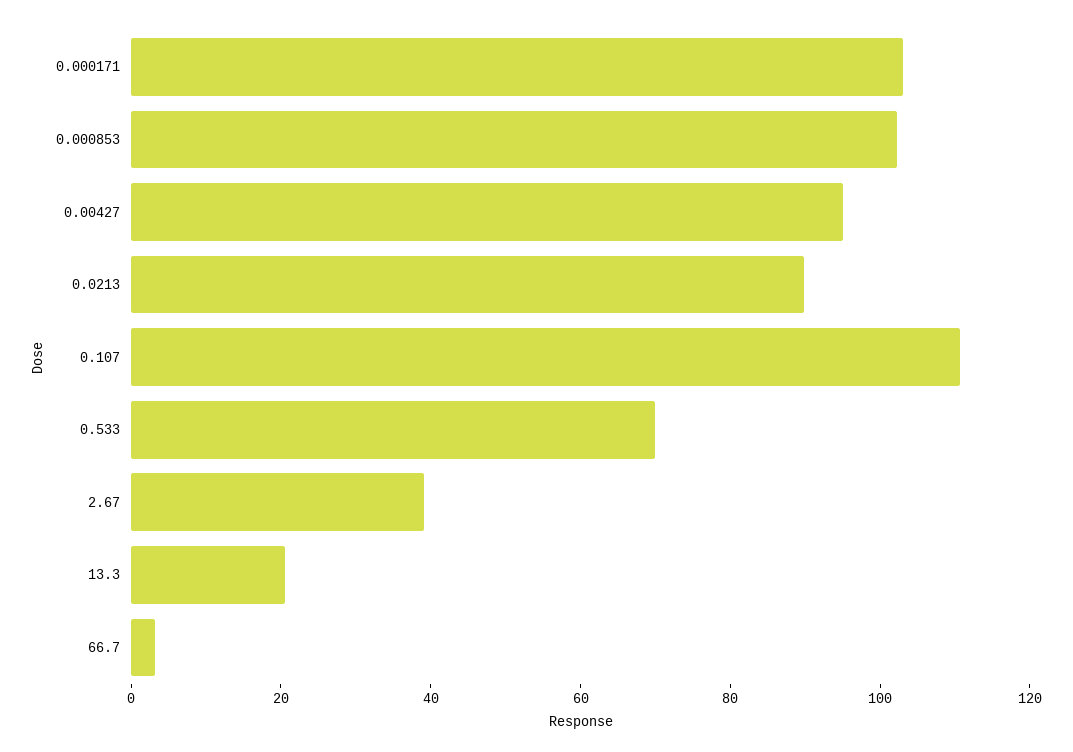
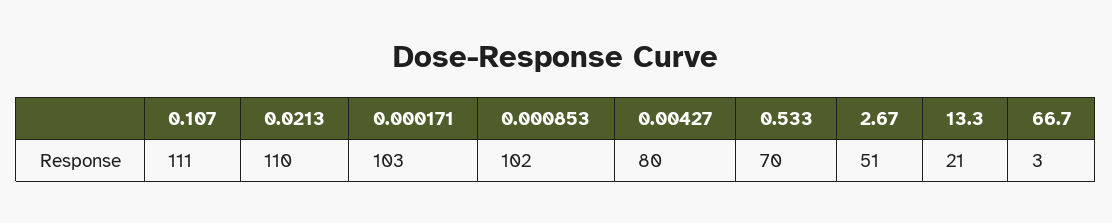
  {
    "0.000171": 103,
    "0.000853": 102,
-   "0.00427": 95,
+   "0.00427": 80,
-   "0.0213": 90,
+   "0.0213": 110,
    "0.107": 111,
    "0.533": 70,
-   "2.67": 40,
+   "2.67": 51,
    "13.3": 21,
    "66.7": 3
  }

